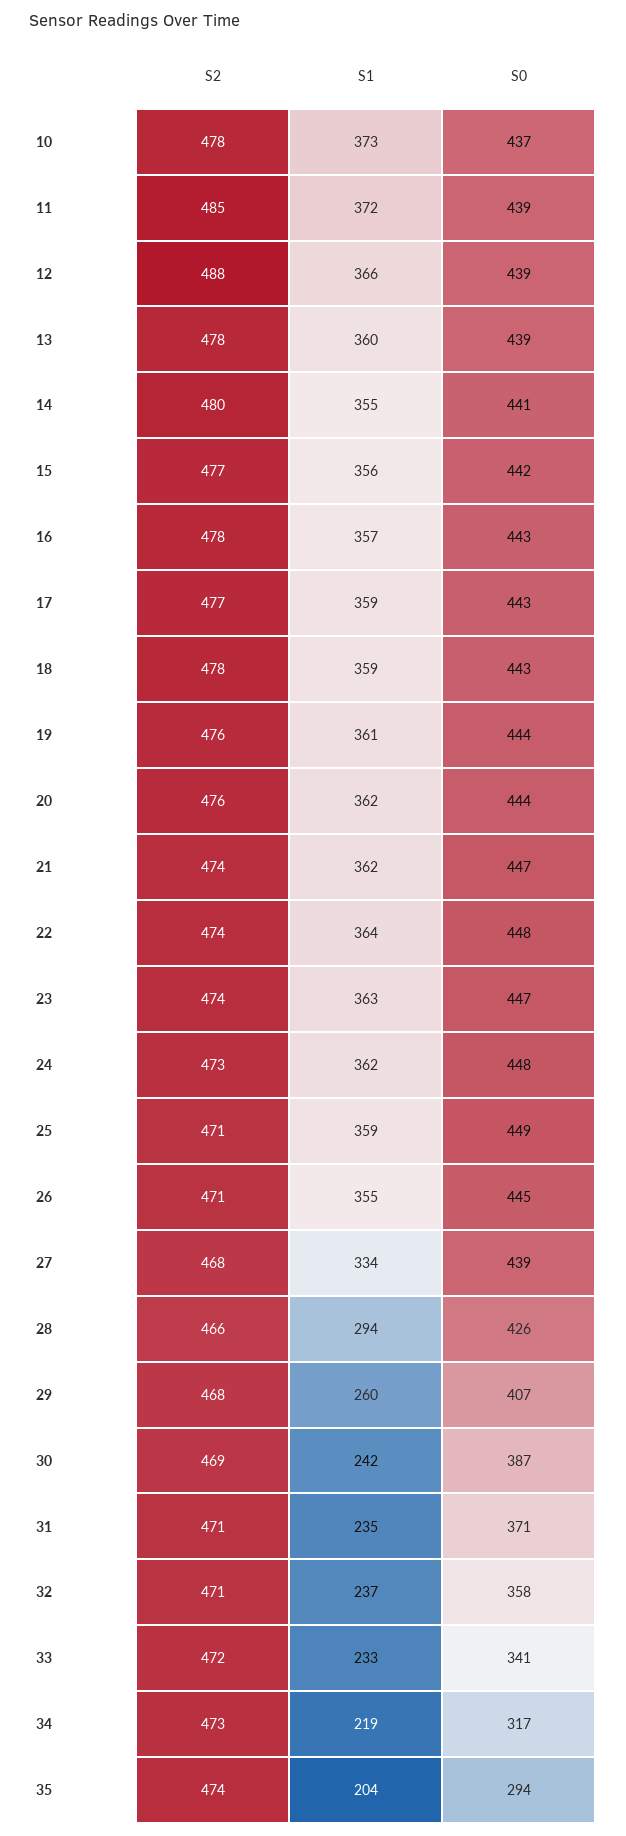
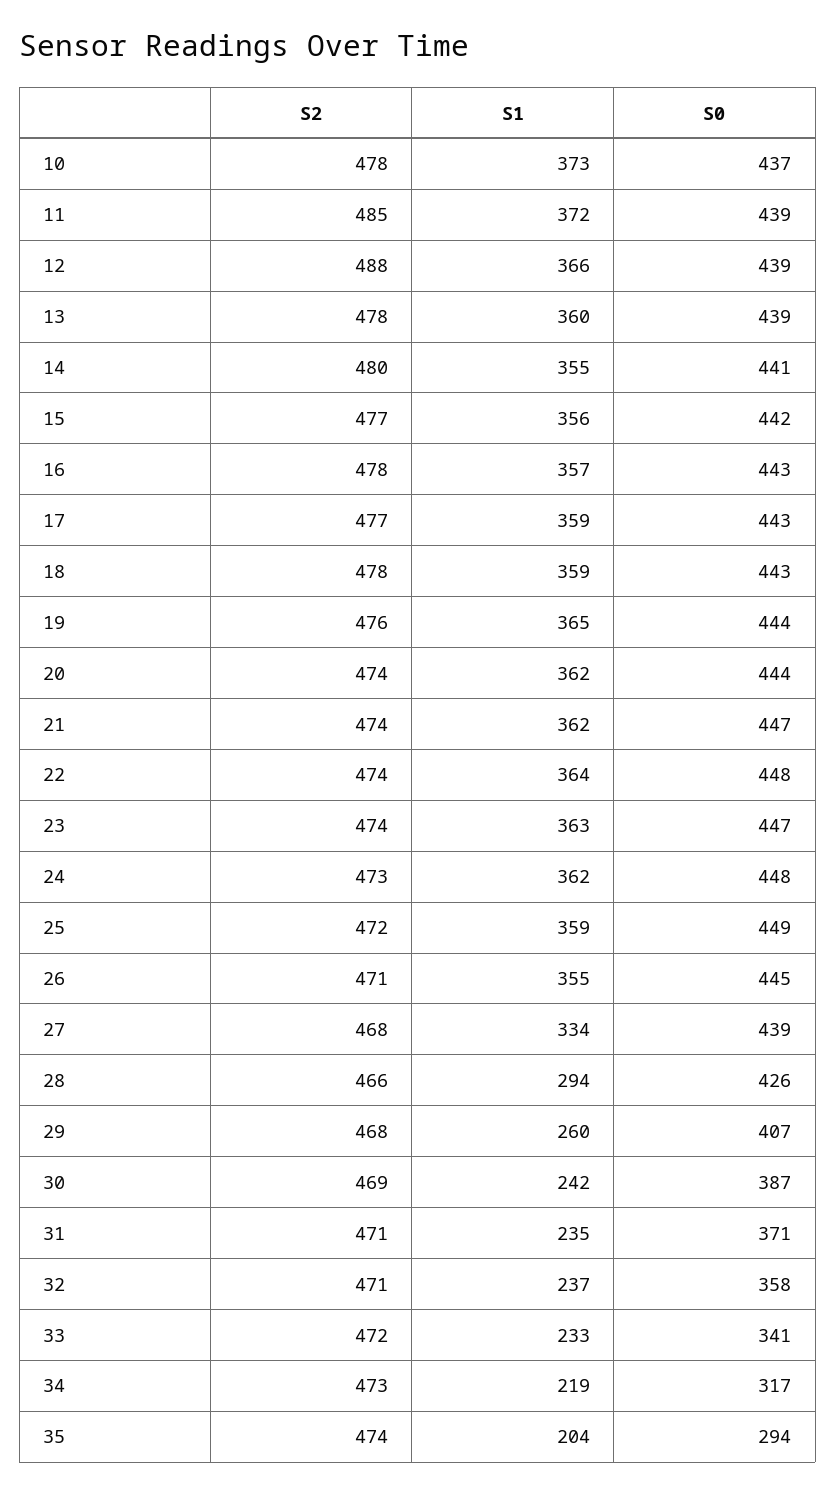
  {
    "S2": {
      "10": 478,
      "11": 485,
      "12": 488,
      "13": 478,
      "14": 480,
      "15": 477,
      "16": 478,
      "17": 477,
      "18": 478,
      "19": 476,
-     "20": 476,
+     "20": 474,
      "21": 474,
      "22": 474,
      "23": 474,
      "24": 473,
-     "25": 471,
+     "25": 472,
      "26": 471,
      "27": 468,
      "28": 466,
      "29": 468,
      "30": 469,
      "31": 471,
      "32": 471,
      "33": 472,
      "34": 473,
      "35": 474
    },
    "S1": {
      "10": 373,
      "11": 372,
      "12": 366,
      "13": 360,
      "14": 355,
      "15": 356,
      "16": 357,
      "17": 359,
      "18": 359,
-     "19": 361,
+     "19": 365,
      "20": 362,
      "21": 362,
      "22": 364,
      "23": 363,
      "24": 362,
      "25": 359,
      "26": 355,
      "27": 334,
      "28": 294,
      "29": 260,
      "30": 242,
      "31": 235,
      "32": 237,
      "33": 233,
      "34": 219,
      "35": 204
    },
    "S0": {
      "10": 437,
      "11": 439,
      "12": 439,
      "13": 439,
      "14": 441,
      "15": 442,
      "16": 443,
      "17": 443,
      "18": 443,
      "19": 444,
      "20": 444,
      "21": 447,
      "22": 448,
      "23": 447,
      "24": 448,
      "25": 449,
      "26": 445,
      "27": 439,
      "28": 426,
      "29": 407,
      "30": 387,
      "31": 371,
      "32": 358,
      "33": 341,
      "34": 317,
      "35": 294
    }
  }

